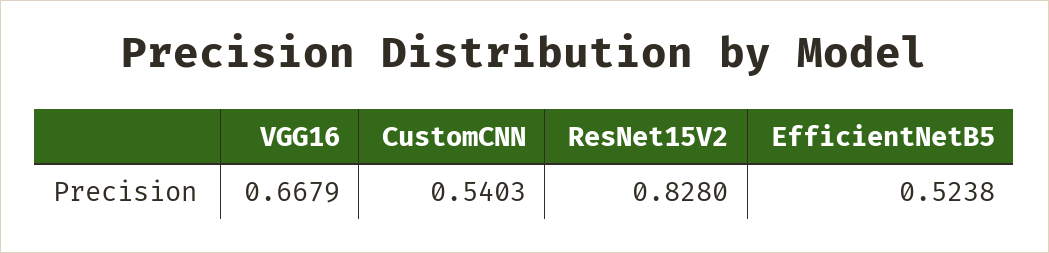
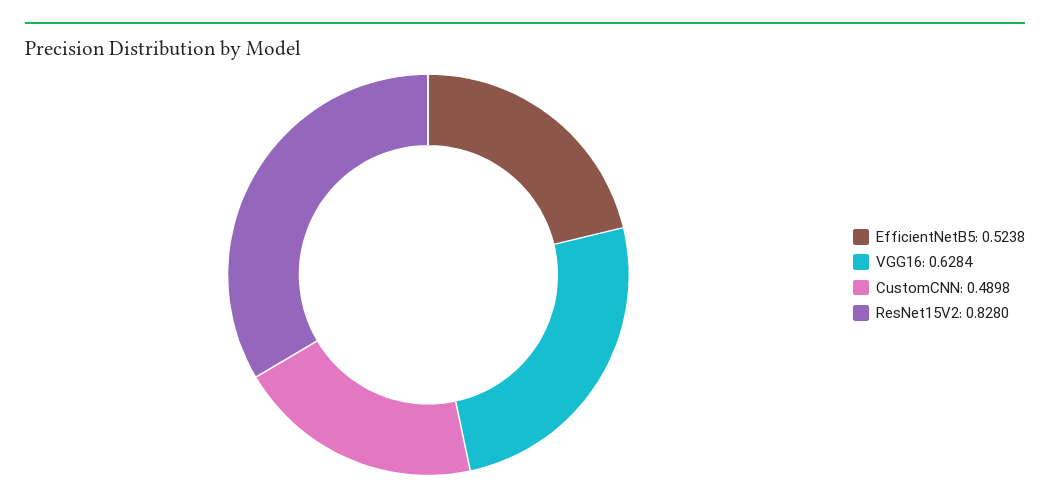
  {
-   "VGG16": 0.6679,
+   "VGG16": 0.6284,
-   "CustomCNN": 0.5403,
+   "CustomCNN": 0.4898,
    "ResNet15V2": 0.828,
    "EfficientNetB5": 0.5238
  }

